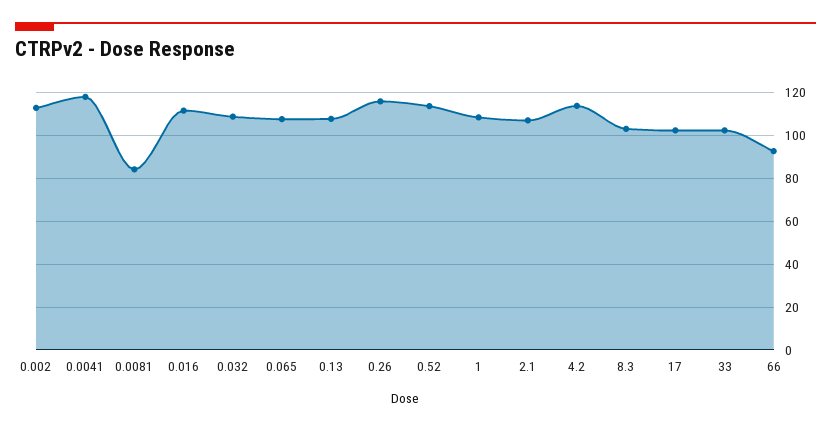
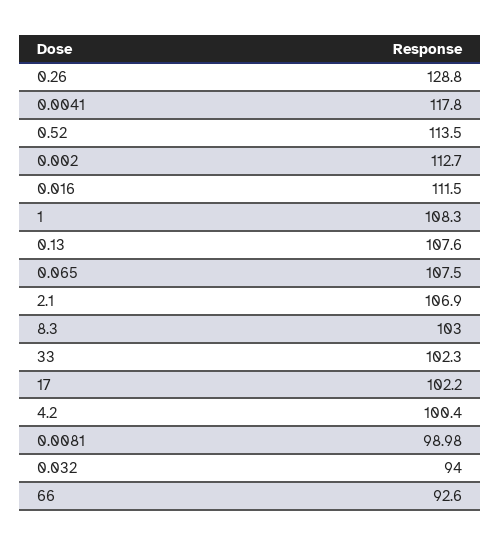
  {
    "0.002": 112.7,
    "0.0041": 117.8,
-   "0.0081": 85,
+   "0.0081": 98.98,
    "0.016": 111.5,
-   "0.032": 110,
+   "0.032": 94,
    "0.065": 107.5,
    "0.13": 107.6,
-   "0.26": 115,
+   "0.26": 128.8,
    "0.52": 113.5,
    "1": 108.3,
    "2.1": 106.9,
-   "4.2": 115,
+   "4.2": 100.4,
    "8.3": 103,
    "17": 102.2,
    "33": 102.3,
    "66": 92.6
  }

